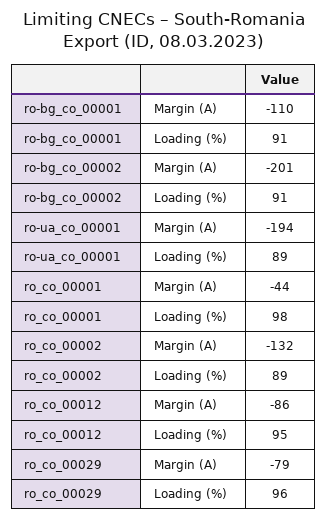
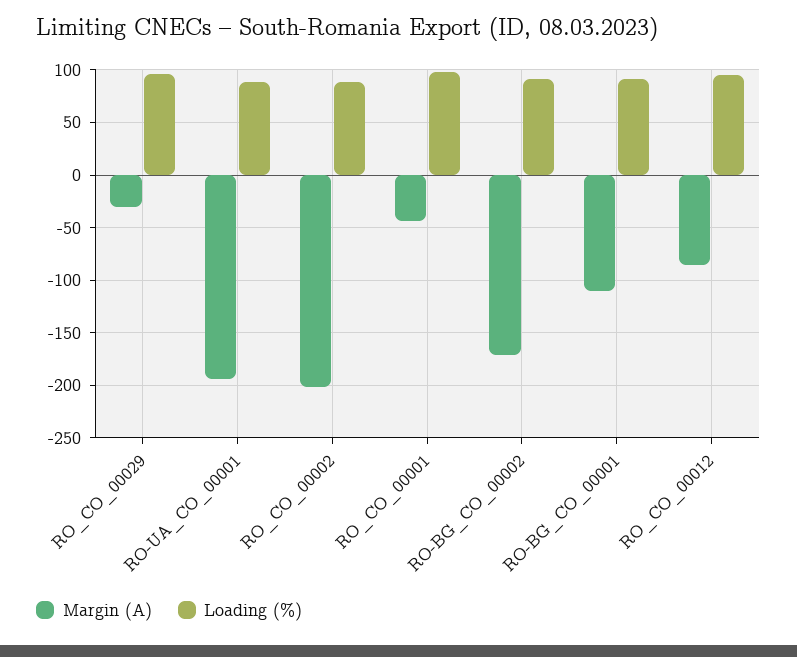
  {
    "Margin (A)": {
      "ro-bg_co_00001": -110,
-     "ro-bg_co_00002": -201,
+     "ro-bg_co_00002": -170,
      "ro-ua_co_00001": -194,
      "ro_co_00001": -44,
-     "ro_co_00002": -132,
+     "ro_co_00002": -200,
      "ro_co_00012": -86,
-     "ro_co_00029": -79
+     "ro_co_00029": -30
    },
    "Loading (%)": {
      "ro-bg_co_00001": 91,
      "ro-bg_co_00002": 91,
      "ro-ua_co_00001": 89,
      "ro_co_00001": 98,
      "ro_co_00002": 89,
      "ro_co_00012": 95,
      "ro_co_00029": 96
    }
  }

